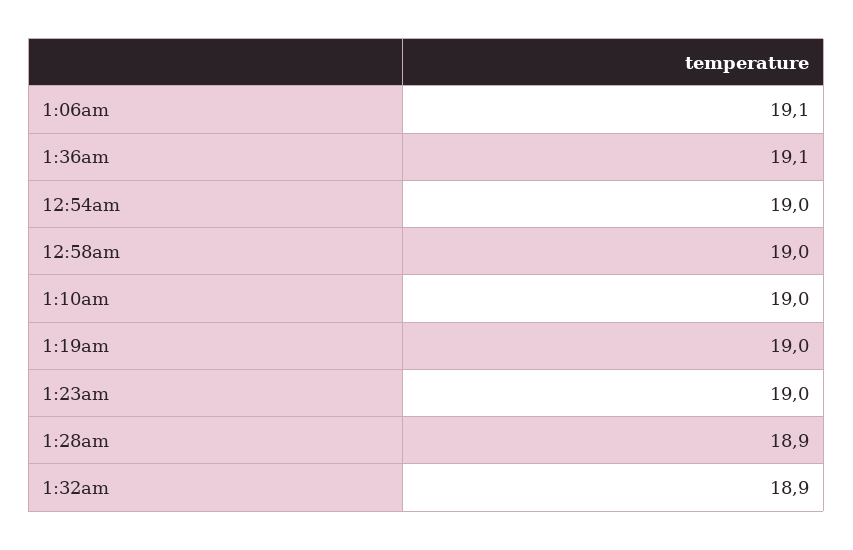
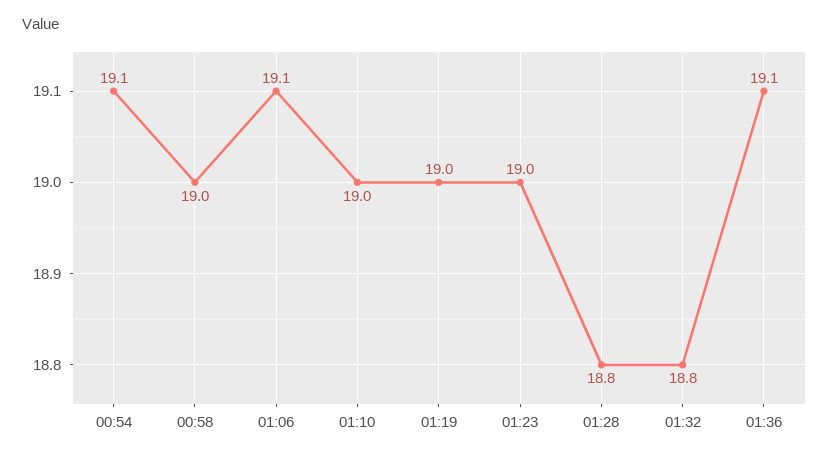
  {
    "1:06am": 19.1,
    "1:36am": 19.1,
-   "12:54am": 19,
+   "12:54am": 19.1,
    "12:58am": 19,
    "1:10am": 19,
    "1:19am": 19,
    "1:23am": 19,
-   "1:28am": 18.9,
+   "1:28am": 18.8,
-   "1:32am": 18.9
+   "1:32am": 18.8
  }

